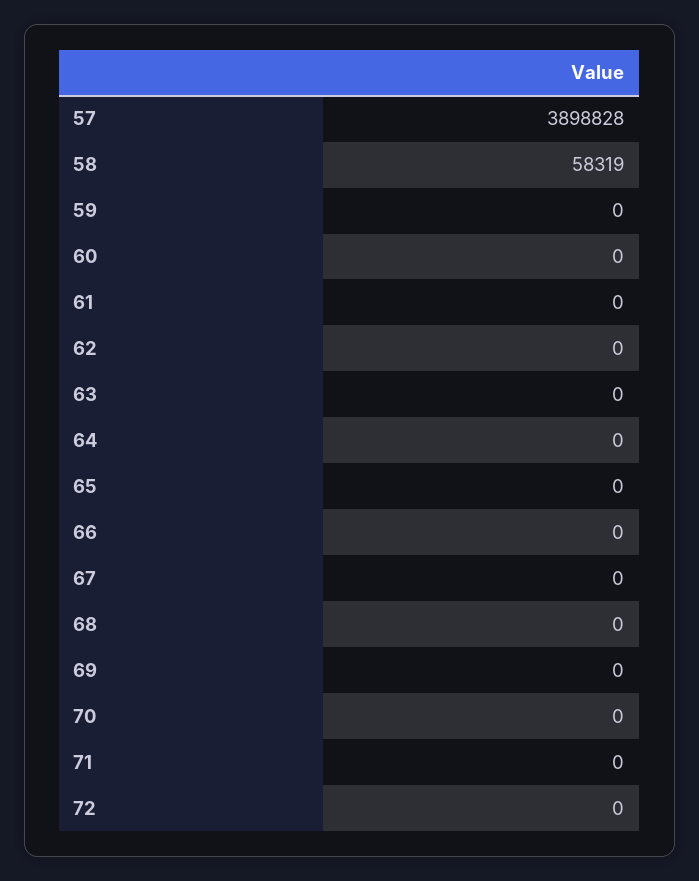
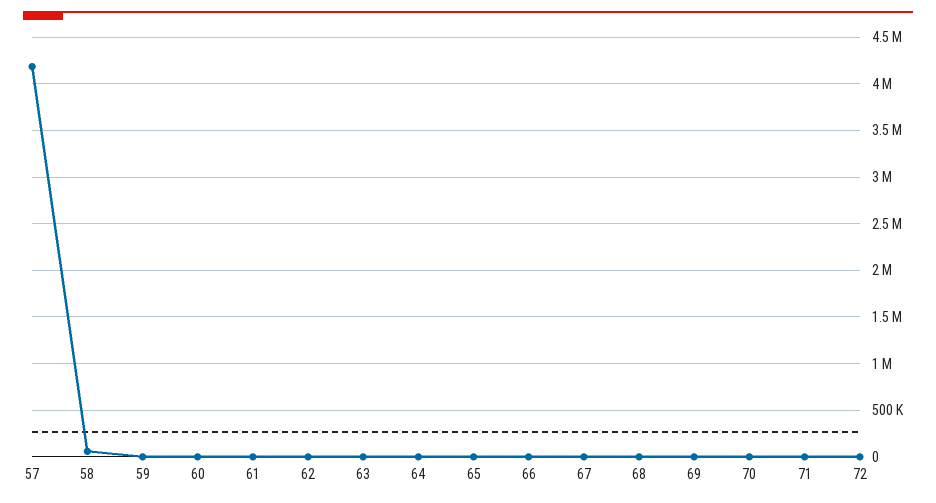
  {
-   "57": 3898828,
+   "57": 4200000,
    "58": 58319,
    "59": 0,
    "60": 0,
    "61": 0,
    "62": 0,
    "63": 0,
    "64": 0,
    "65": 0,
    "66": 0,
    "67": 0,
    "68": 0,
    "69": 0,
    "70": 0,
    "71": 0,
    "72": 0
  }

